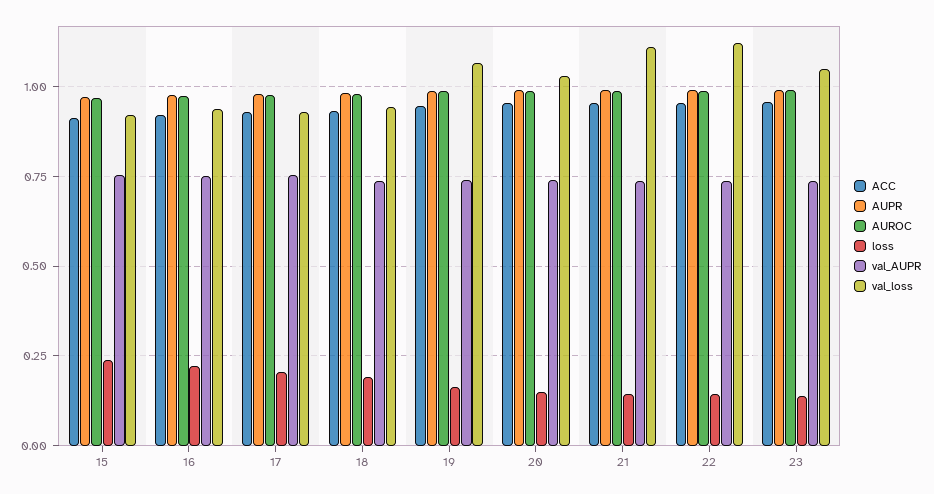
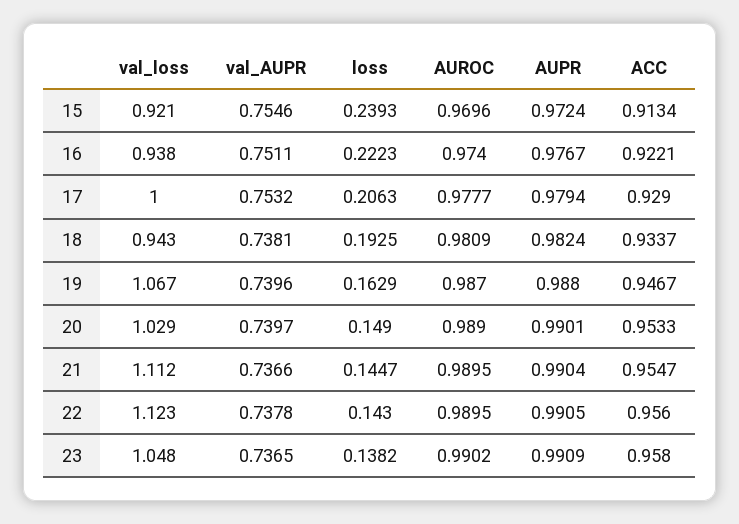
  {
    "ACC": {
      "15": 0.9134,
      "16": 0.9221,
      "17": 0.929,
      "18": 0.9337,
      "19": 0.9467,
      "20": 0.9533,
      "21": 0.9547,
      "22": 0.956,
      "23": 0.958
    },
    "AUPR": {
      "15": 0.9724,
      "16": 0.9767,
      "17": 0.9794,
      "18": 0.9824,
      "19": 0.988,
      "20": 0.9901,
      "21": 0.9904,
      "22": 0.9905,
      "23": 0.9909
    },
    "AUROC": {
      "15": 0.9696,
      "16": 0.974,
      "17": 0.9777,
      "18": 0.9809,
      "19": 0.987,
      "20": 0.989,
      "21": 0.9895,
      "22": 0.9895,
      "23": 0.9902
    },
    "loss": {
      "15": 0.2393,
      "16": 0.2223,
      "17": 0.2063,
      "18": 0.1925,
      "19": 0.1629,
      "20": 0.149,
      "21": 0.1447,
      "22": 0.143,
      "23": 0.1382
    },
    "val_AUPR": {
      "15": 0.7546,
      "16": 0.7511,
      "17": 0.7532,
      "18": 0.7381,
      "19": 0.7396,
      "20": 0.7397,
      "21": 0.7366,
      "22": 0.7378,
      "23": 0.7365
    },
    "val_loss": {
      "15": 0.921,
      "16": 0.938,
-     "17": 0.925,
+     "17": 1,
      "18": 0.943,
      "19": 1.067,
      "20": 1.029,
      "21": 1.112,
      "22": 1.123,
      "23": 1.048
    }
  }

